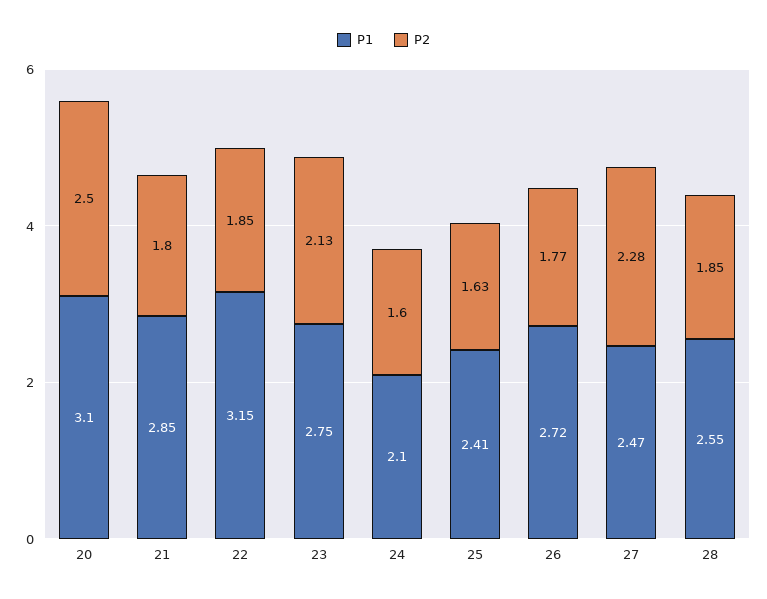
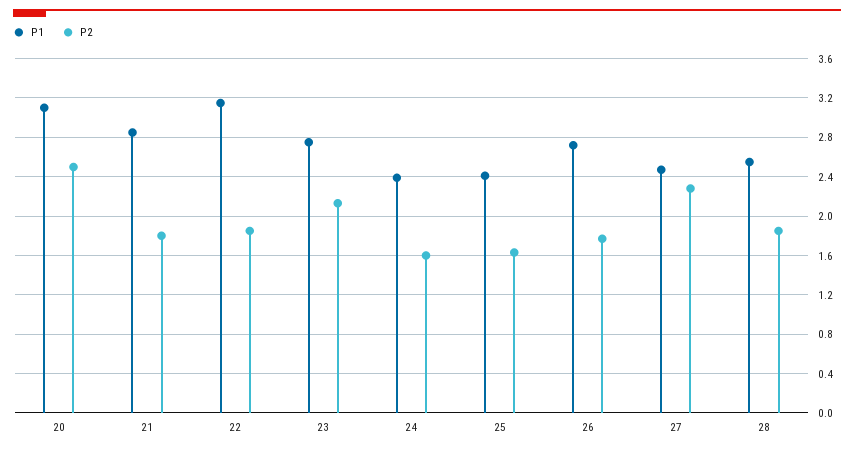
  {
    "P1": {
      "20": 3.1,
      "21": 2.85,
      "22": 3.15,
      "23": 2.75,
-     "24": 2.1,
+     "24": 2.4,
      "25": 2.41,
      "26": 2.72,
      "27": 2.47,
      "28": 2.55
    },
    "P2": {
      "20": 2.5,
      "21": 1.8,
      "22": 1.85,
      "23": 2.13,
      "24": 1.6,
      "25": 1.63,
      "26": 1.77,
      "27": 2.28,
      "28": 1.85
    }
  }

